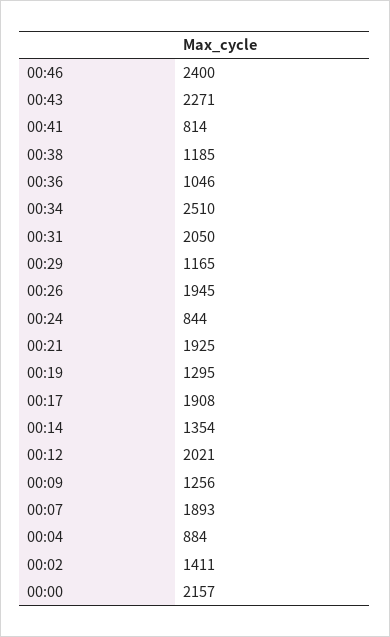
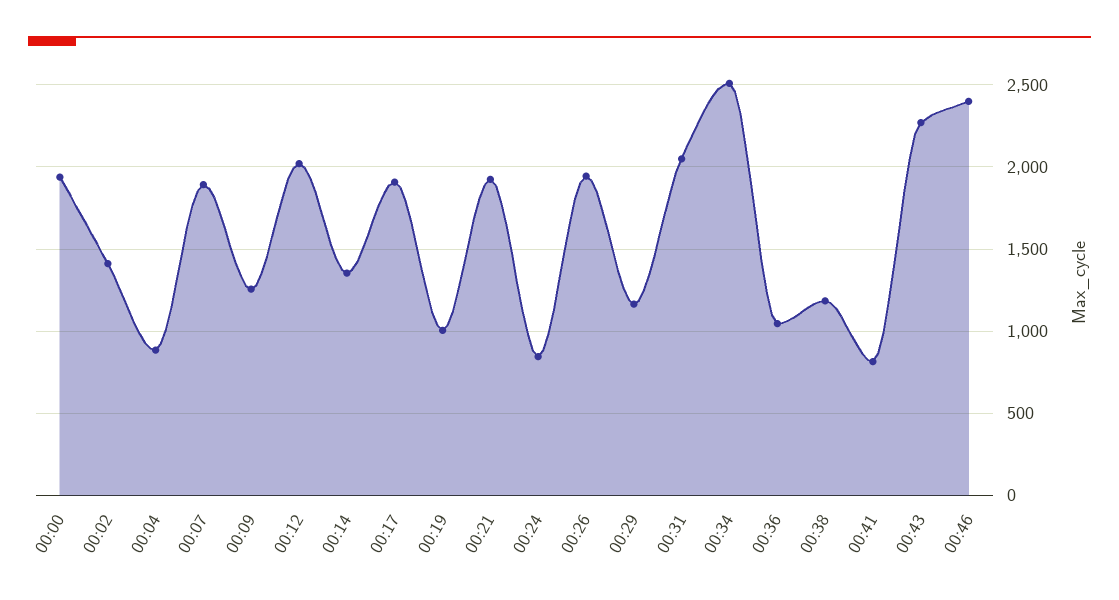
  {
    "00:46": 2400,
    "00:43": 2271,
    "00:41": 814,
    "00:38": 1185,
    "00:36": 1046,
    "00:34": 2510,
    "00:31": 2050,
    "00:29": 1165,
    "00:26": 1945,
    "00:24": 844,
    "00:21": 1925,
-   "00:19": 1295,
+   "00:19": 1000,
    "00:17": 1908,
    "00:14": 1354,
    "00:12": 2021,
    "00:09": 1256,
    "00:07": 1893,
    "00:04": 884,
    "00:02": 1411,
-   "00:00": 2157
+   "00:00": 1950
  }

